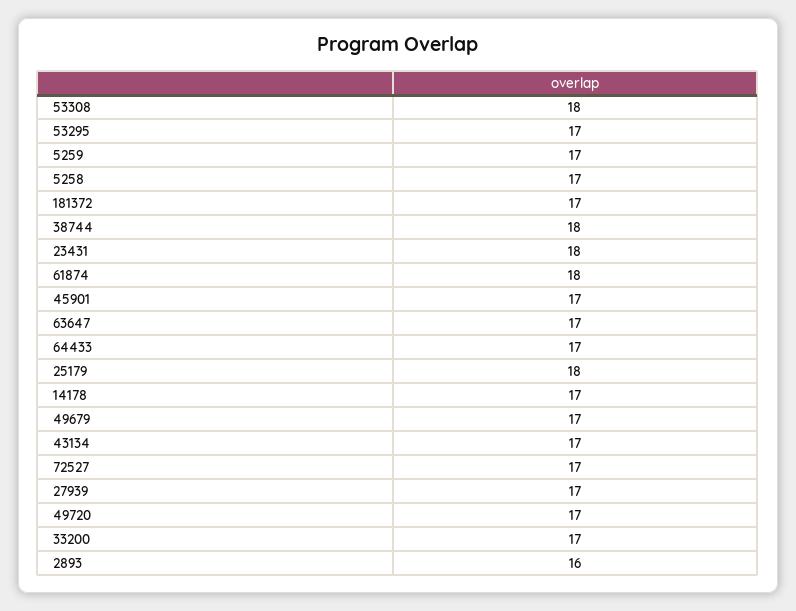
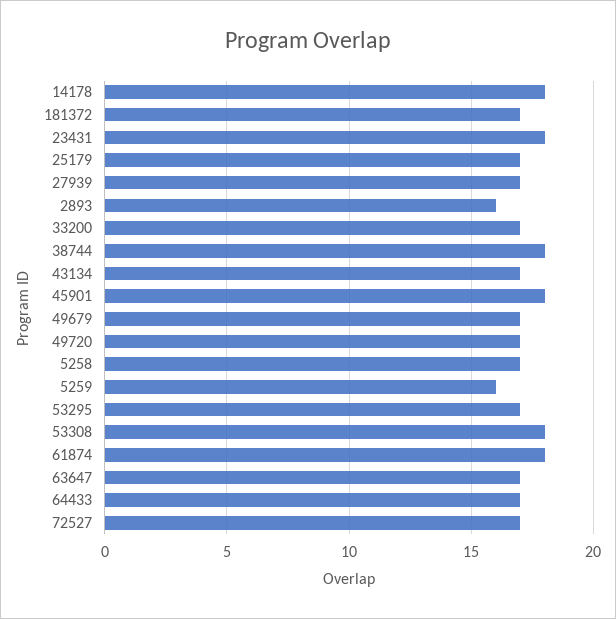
  {
    "53308": 18,
    "53295": 17,
-   "5259": 17,
+   "5259": 16,
    "5258": 17,
    "181372": 17,
    "38744": 18,
    "23431": 18,
    "61874": 18,
-   "45901": 17,
+   "45901": 18,
    "63647": 17,
    "64433": 17,
-   "25179": 18,
+   "25179": 17,
-   "14178": 17,
+   "14178": 18,
    "49679": 17,
    "43134": 17,
    "72527": 17,
    "27939": 17,
    "49720": 17,
    "33200": 17,
    "2893": 16
  }

